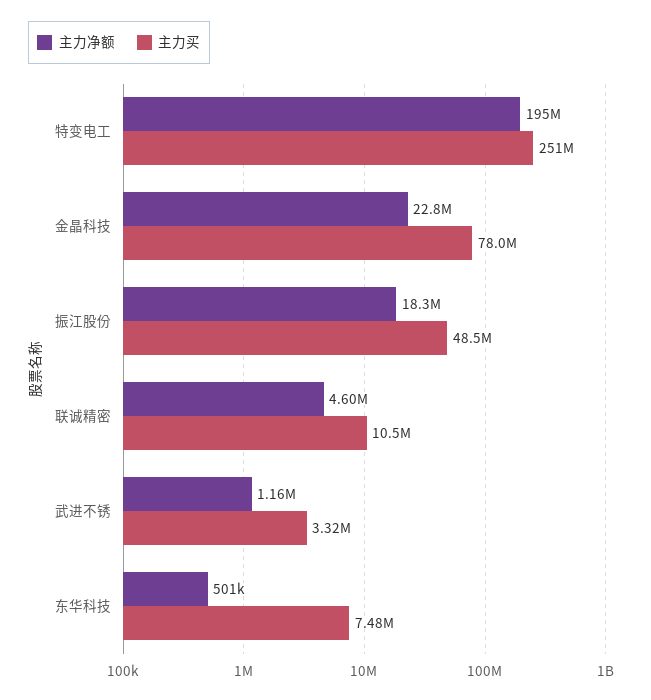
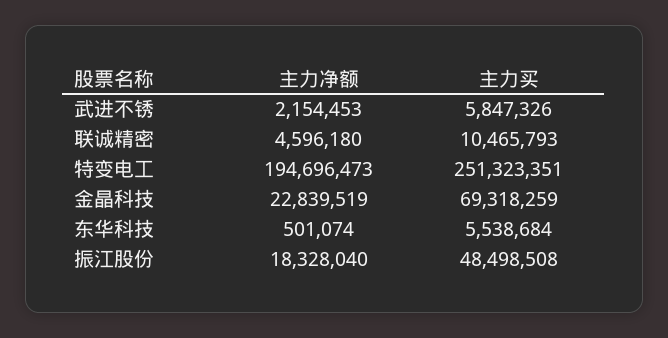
  {
    "主力净额": {
      "特变电工": 194696473,
      "金晶科技": 22839519,
      "振江股份": 18328040,
      "联诚精密": 4596180,
-     "武进不锈": 1160000,
+     "武进不锈": 2154453,
      "东华科技": 501074
    },
    "主力买": {
      "特变电工": 251323351,
-     "金晶科技": 78000000,
+     "金晶科技": 69318259,
      "振江股份": 48498508,
      "联诚精密": 10465793,
-     "武进不锈": 3320000,
+     "武进不锈": 5847326,
-     "东华科技": 7480000
+     "东华科技": 5538684
    }
  }

